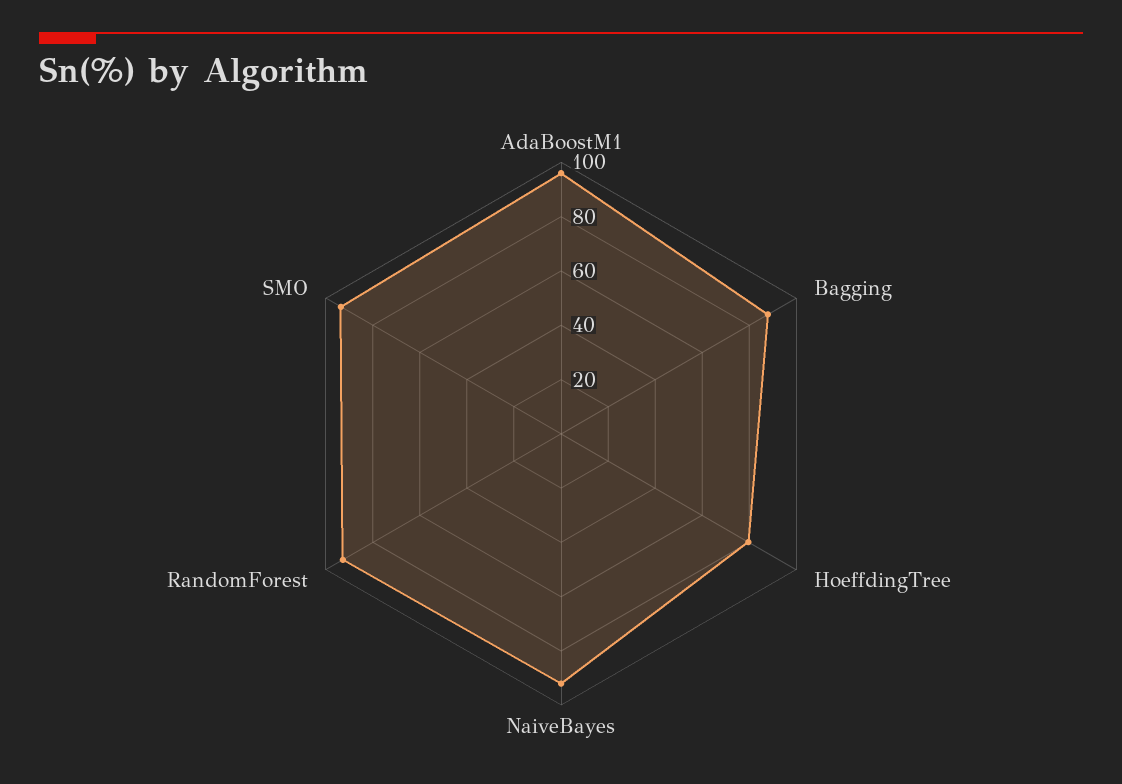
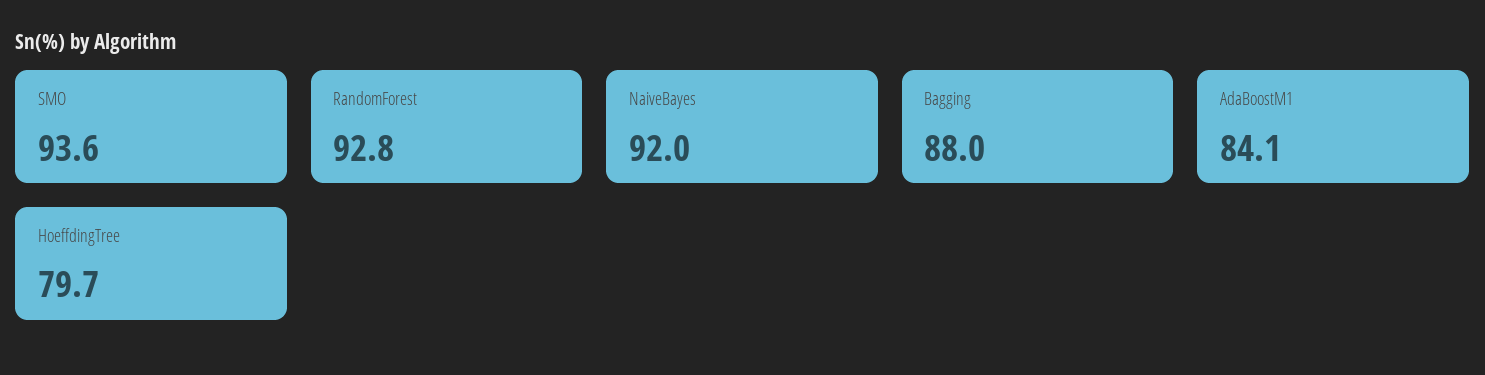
  {
-   "AdaBoostM1": 95,
+   "AdaBoostM1": 84.1,
    "Bagging": 88,
    "HoeffdingTree": 79.7,
    "NaiveBayes": 92,
    "RandomForest": 92.8,
    "SMO": 93.6
  }

